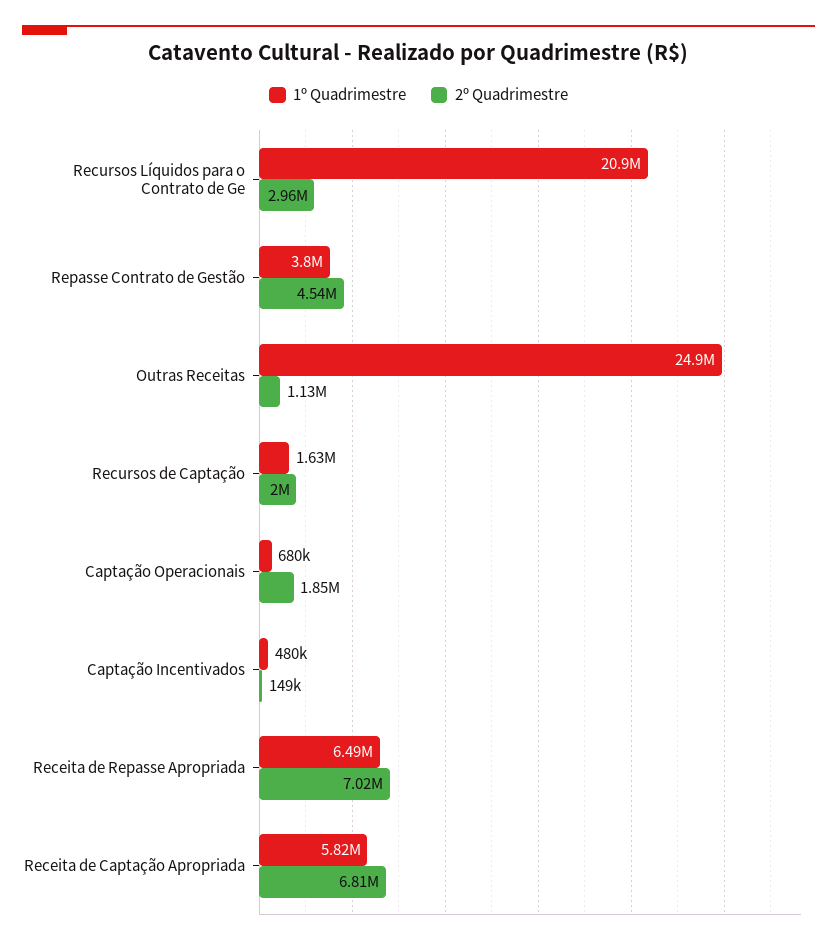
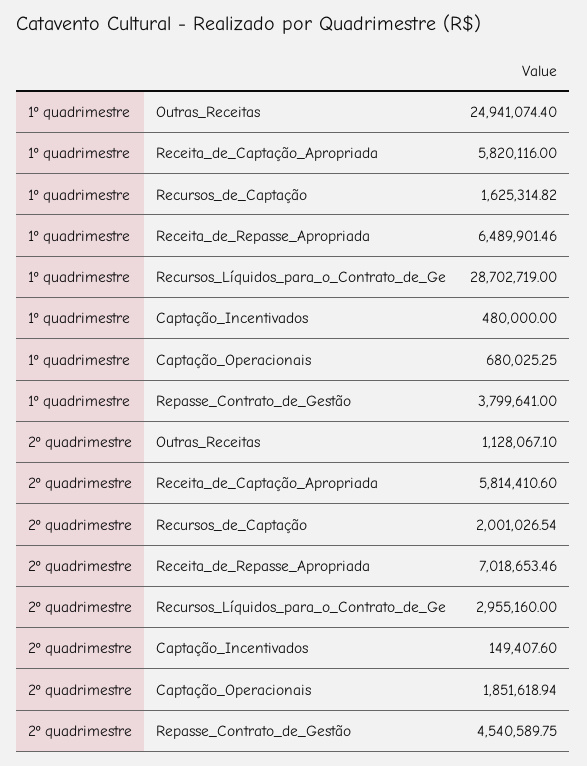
  {
    "1º Quadrimestre": {
-     "Recursos Líquidos para o Contrato de Ge": 20900000,
+     "Recursos Líquidos para o Contrato de Ge": 28702719,
      "Repasse Contrato de Gestão": 3799641,
      "Outras Receitas": 24941074.4,
      "Recursos de Captação": 1625314.82,
      "Captação Operacionais": 680025.25,
      "Captação Incentivados": 480000,
      "Receita de Repasse Apropriada": 6489901.46,
      "Receita de Captação Apropriada": 5820116
    },
    "2º Quadrimestre": {
      "Recursos Líquidos para o Contrato de Ge": 2955160,
      "Repasse Contrato de Gestão": 4540589.75,
      "Outras Receitas": 1128067.1,
      "Recursos de Captação": 2001026.54,
      "Captação Operacionais": 1851618.94,
      "Captação Incentivados": 149407.6,
      "Receita de Repasse Apropriada": 7018653.46,
-     "Receita de Captação Apropriada": 6810000
+     "Receita de Captação Apropriada": 5814410.6
    }
  }

